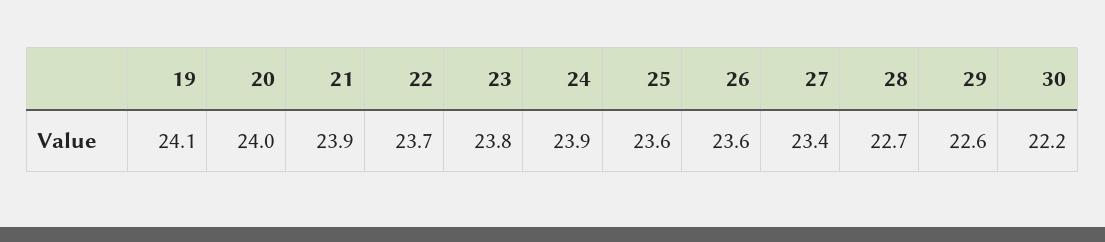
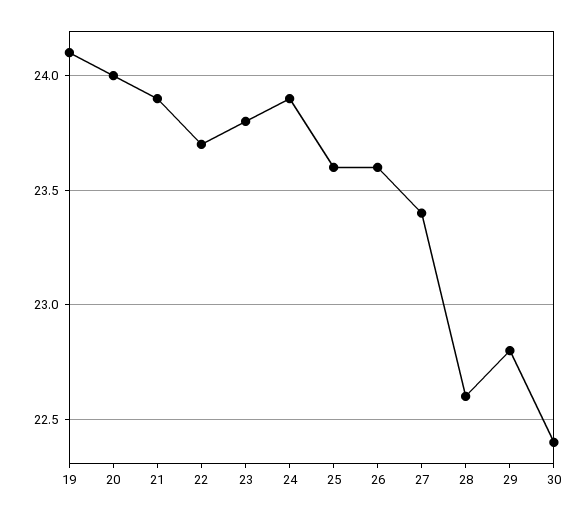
  {
    "19": 24.1,
    "20": 24,
    "21": 23.9,
    "22": 23.7,
    "23": 23.8,
    "24": 23.9,
    "25": 23.6,
    "26": 23.6,
    "27": 23.4,
-   "28": 22.7,
+   "28": 22.6,
-   "29": 22.6,
+   "29": 22.8,
-   "30": 22.2
+   "30": 22.4
  }

